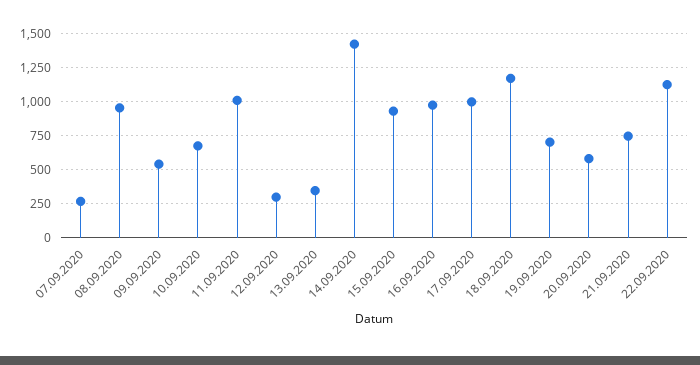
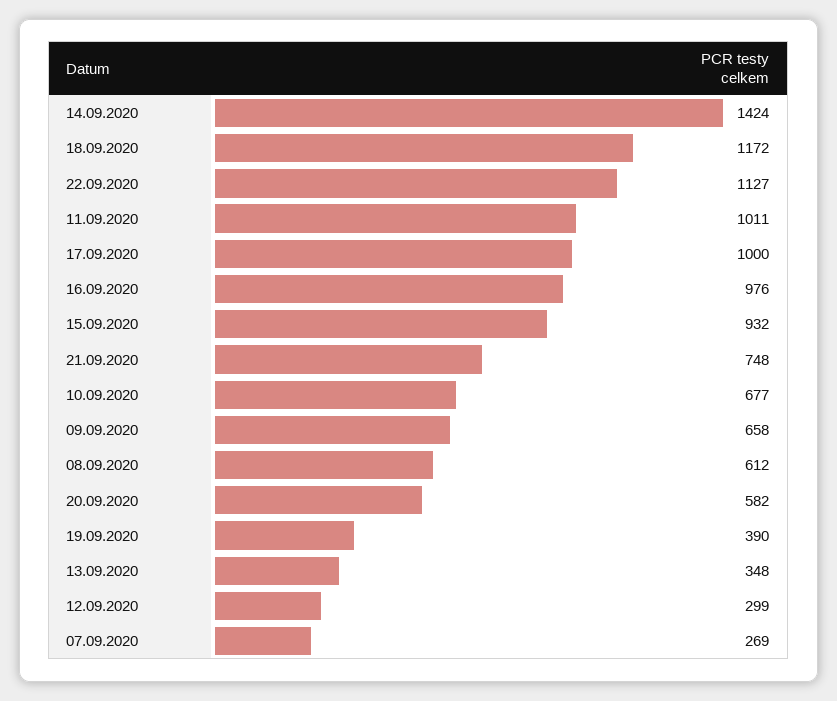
  {
    "07.09.2020": 269,
-   "08.09.2020": 950,
+   "08.09.2020": 612,
-   "09.09.2020": 550,
+   "09.09.2020": 658,
    "10.09.2020": 677,
    "11.09.2020": 1011,
    "12.09.2020": 299,
    "13.09.2020": 348,
    "14.09.2020": 1424,
    "15.09.2020": 932,
    "16.09.2020": 976,
    "17.09.2020": 1000,
    "18.09.2020": 1172,
-   "19.09.2020": 700,
+   "19.09.2020": 390,
    "20.09.2020": 582,
    "21.09.2020": 748,
    "22.09.2020": 1127
  }

